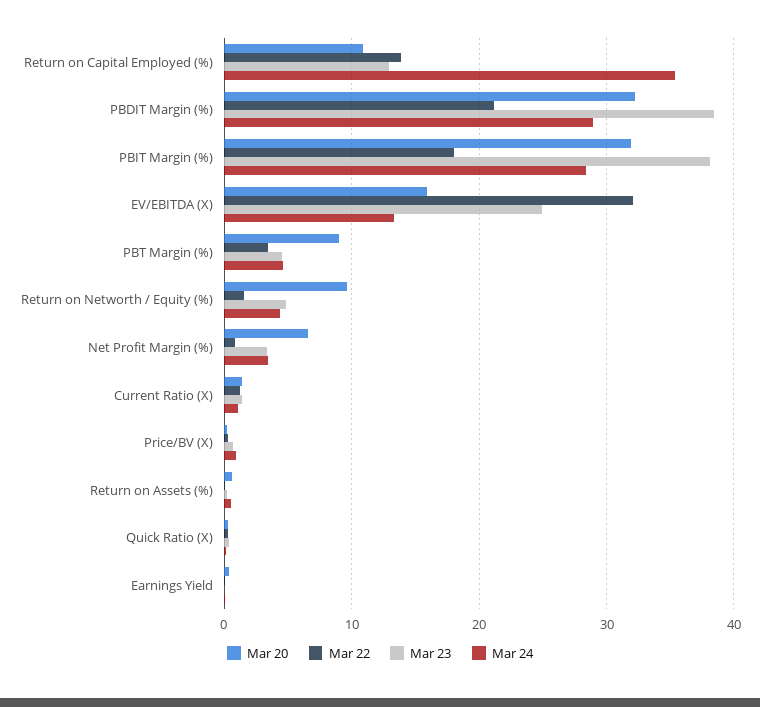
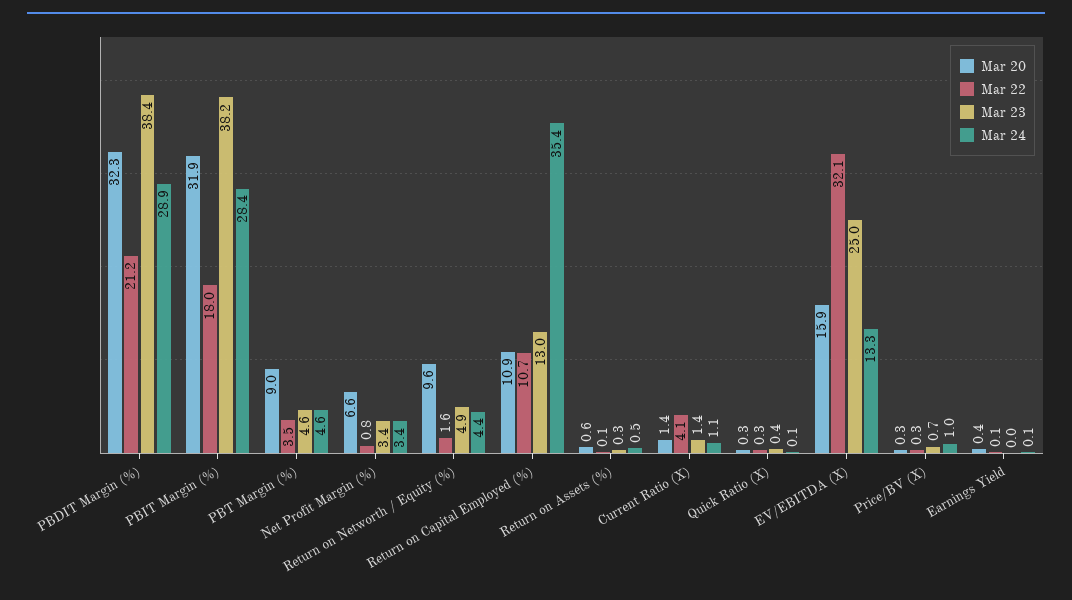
  {
    "Mar 20": {
      "Return on Capital Employed (%)": 10.9,
      "PBDIT Margin (%)": 32.3,
      "PBIT Margin (%)": 31.9,
      "EV/EBITDA (X)": 15.9,
      "PBT Margin (%)": 9,
      "Return on Networth / Equity (%)": 9.6,
      "Net Profit Margin (%)": 6.6,
      "Current Ratio (X)": 1.4,
      "Price/BV (X)": 0.3,
      "Return on Assets (%)": 0.6,
      "Quick Ratio (X)": 0.3,
      "Earnings Yield": 0.4
    },
    "Mar 22": {
-     "Return on Capital Employed (%)": 14,
+     "Return on Capital Employed (%)": 10.7,
      "PBDIT Margin (%)": 21.2,
      "PBIT Margin (%)": 18,
      "EV/EBITDA (X)": 32.1,
      "PBT Margin (%)": 3.5,
      "Return on Networth / Equity (%)": 1.6,
      "Net Profit Margin (%)": 0.8,
-     "Current Ratio (X)": 1,
+     "Current Ratio (X)": 4.1,
      "Price/BV (X)": 0.3,
      "Return on Assets (%)": 0.1,
      "Quick Ratio (X)": 0.3,
      "Earnings Yield": 0.1
    },
    "Mar 23": {
      "Return on Capital Employed (%)": 13,
      "PBDIT Margin (%)": 38.4,
      "PBIT Margin (%)": 38.2,
      "EV/EBITDA (X)": 25,
      "PBT Margin (%)": 4.6,
      "Return on Networth / Equity (%)": 4.9,
      "Net Profit Margin (%)": 3.4,
      "Current Ratio (X)": 1.4,
      "Price/BV (X)": 0.7,
      "Return on Assets (%)": 0.3,
      "Quick Ratio (X)": 0.4,
      "Earnings Yield": 0
    },
    "Mar 24": {
      "Return on Capital Employed (%)": 35.4,
      "PBDIT Margin (%)": 28.9,
      "PBIT Margin (%)": 28.4,
      "EV/EBITDA (X)": 13.3,
      "PBT Margin (%)": 4.6,
      "Return on Networth / Equity (%)": 4.4,
      "Net Profit Margin (%)": 3.4,
      "Current Ratio (X)": 1.1,
      "Price/BV (X)": 1,
      "Return on Assets (%)": 0.5,
      "Quick Ratio (X)": 0.1,
      "Earnings Yield": 0.1
    }
  }

